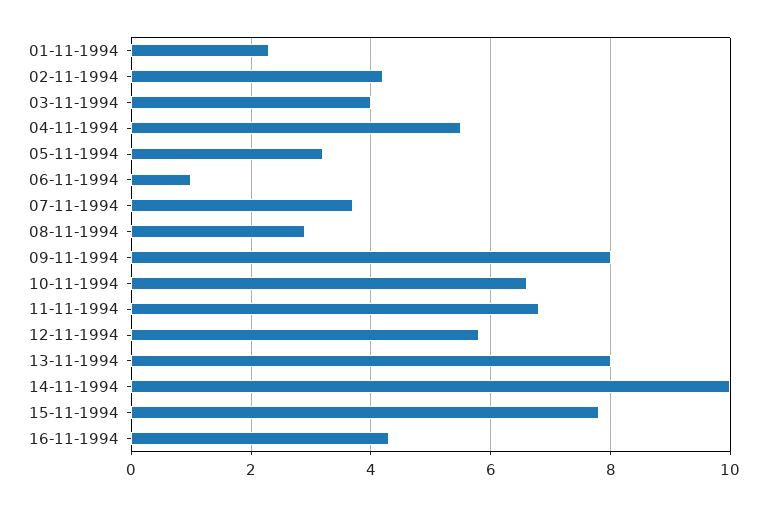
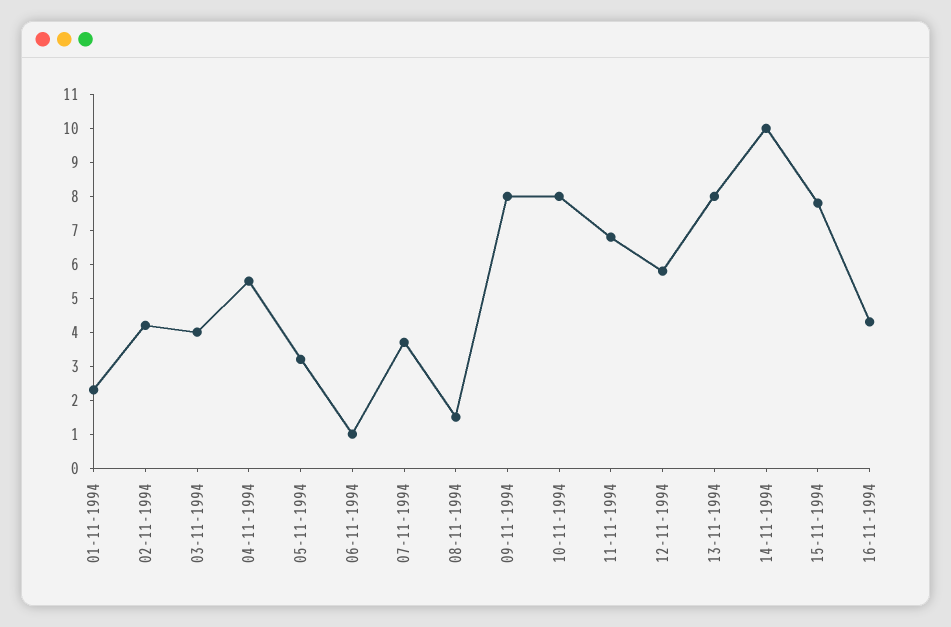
  {
    "01-11-1994": 2.5,
    "02-11-1994": 4,
    "03-11-1994": 4,
    "04-11-1994": 5.5,
    "05-11-1994": 3,
    "06-11-1994": 1,
    "07-11-1994": 3.5,
-   "08-11-1994": 3,
+   "08-11-1994": 1.5,
    "09-11-1994": 8,
-   "10-11-1994": 6.5,
+   "10-11-1994": 8,
    "11-11-1994": 7,
    "12-11-1994": 6,
    "13-11-1994": 8,
    "14-11-1994": 10,
    "15-11-1994": 8,
    "16-11-1994": 4.5
  }

